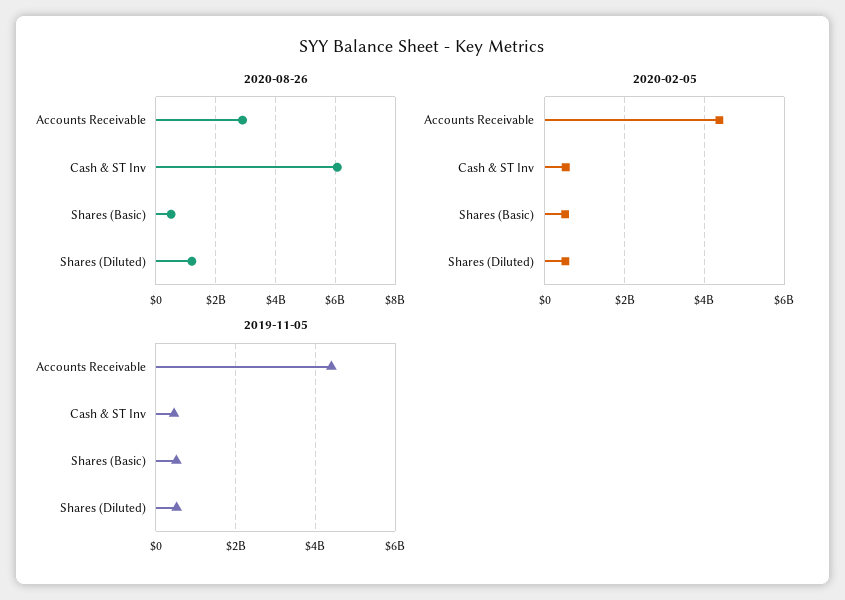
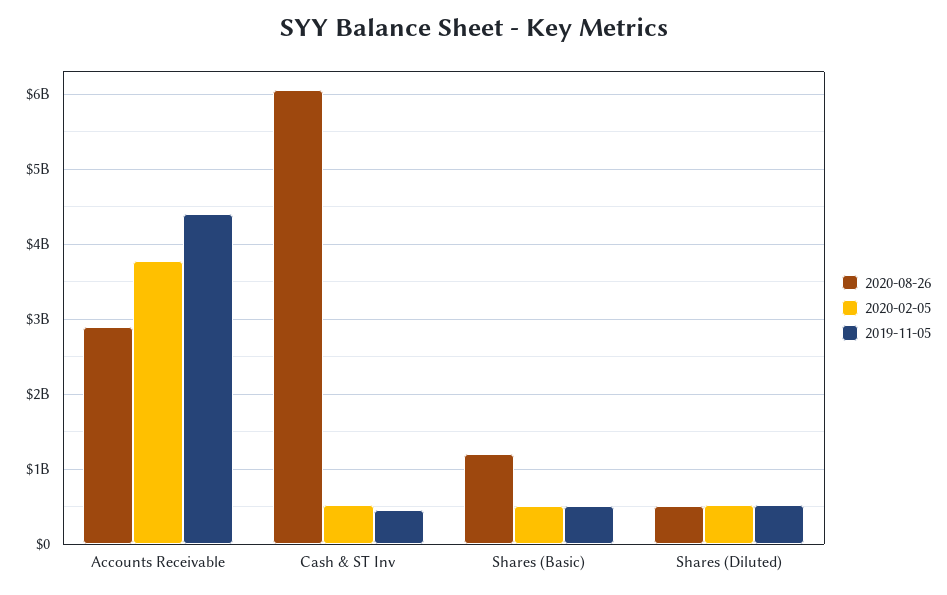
  {
    "2020-08-26": {
      "Accounts Receivable": 2900000000,
      "Cash & ST Inv": 6100000000,
-     "Shares (Basic)": 500000000,
+     "Shares (Basic)": 1200000000,
-     "Shares (Diluted)": 1250000000
+     "Shares (Diluted)": 500000000
    },
    "2020-02-05": {
-     "Accounts Receivable": 4400000000,
+     "Accounts Receivable": 3800000000,
      "Cash & ST Inv": 500000000,
      "Shares (Basic)": 500000000,
      "Shares (Diluted)": 500000000
    },
    "2019-11-05": {
      "Accounts Receivable": 4400000000,
      "Cash & ST Inv": 500000000,
      "Shares (Basic)": 500000000,
      "Shares (Diluted)": 500000000
    }
  }

